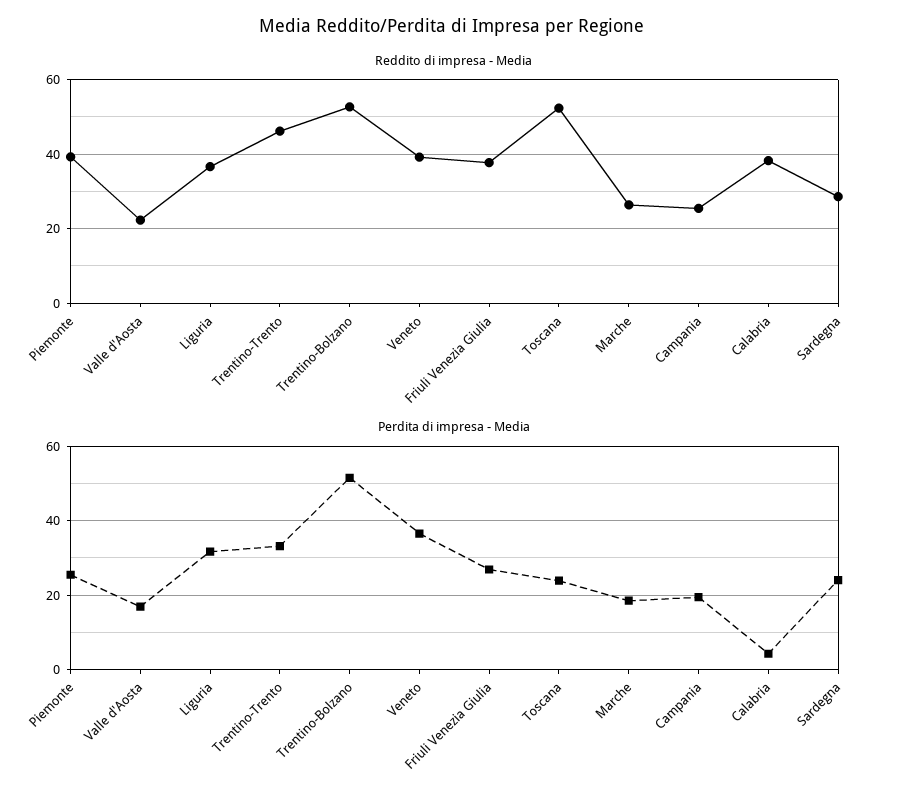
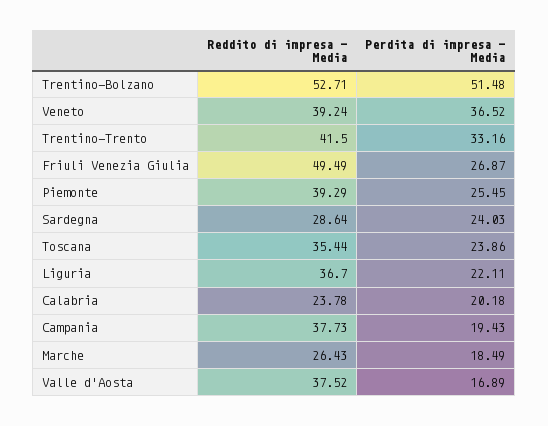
  {
    "Reddito di impresa - Media": {
      "Piemonte": 39.29,
-     "Valle d'Aosta": 22,
+     "Valle d'Aosta": 37.52,
      "Liguria": 36.7,
-     "Trentino-Trento": 46,
+     "Trentino-Trento": 41.5,
      "Trentino-Bolzano": 52.71,
      "Veneto": 39.24,
-     "Friuli Venezia Giulia": 38,
+     "Friuli Venezia Giulia": 49.49,
-     "Toscana": 52,
+     "Toscana": 35.44,
      "Marche": 26.43,
-     "Campania": 26,
+     "Campania": 37.73,
-     "Calabria": 38,
+     "Calabria": 23.78,
      "Sardegna": 28.64
    },
    "Perdita di impresa - Media": {
      "Piemonte": 25.45,
      "Valle d'Aosta": 16.89,
-     "Liguria": 32,
+     "Liguria": 22.11,
      "Trentino-Trento": 33.16,
      "Trentino-Bolzano": 51.48,
      "Veneto": 36.52,
      "Friuli Venezia Giulia": 26.87,
      "Toscana": 23.86,
      "Marche": 18.49,
      "Campania": 19.43,
-     "Calabria": 4,
+     "Calabria": 20.18,
      "Sardegna": 24.03
    }
  }

